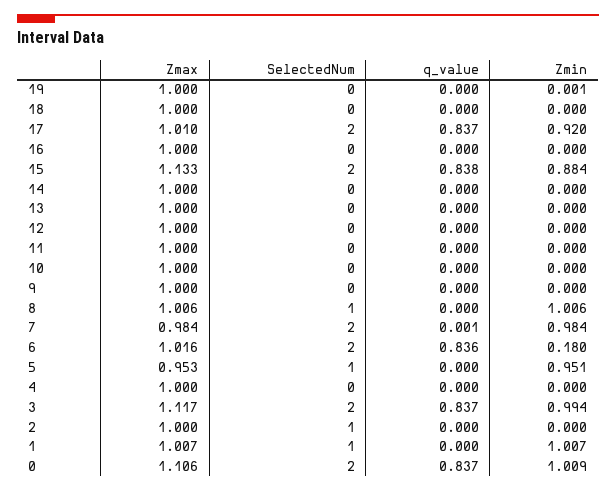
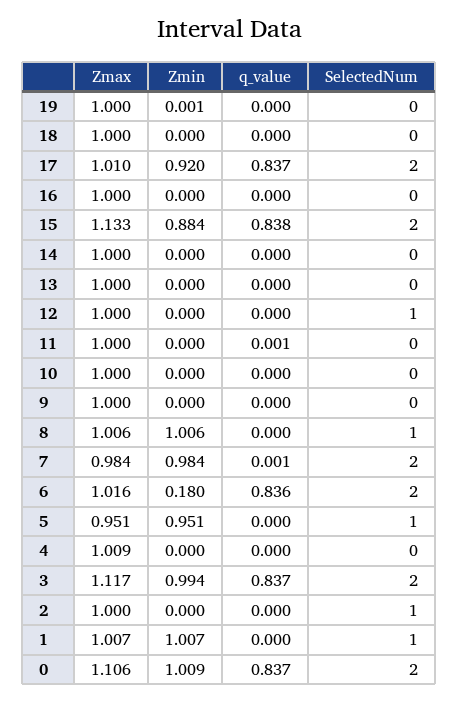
  {
    "Zmax": {
      "19": 1,
      "18": 1,
      "17": 1.01,
      "16": 1,
      "15": 1.133,
      "14": 1,
      "13": 1,
      "12": 1,
      "11": 1,
      "10": 1,
      "9": 1,
      "8": 1.006,
      "7": 0.984,
      "6": 1.016,
-     "5": 0.953,
+     "5": 0.951,
-     "4": 1,
+     "4": 1.009,
      "3": 1.117,
      "2": 1,
      "1": 1.007,
      "0": 1.106
    },
    "SelectedNum": {
      "19": 0,
      "18": 0,
      "17": 2,
      "16": 0,
      "15": 2,
      "14": 0,
      "13": 0,
-     "12": 0,
+     "12": 1,
      "11": 0,
      "10": 0,
      "9": 0,
      "8": 1,
      "7": 2,
      "6": 2,
      "5": 1,
      "4": 0,
      "3": 2,
      "2": 1,
      "1": 1,
      "0": 2
    },
    "q_value": {
      "19": 0,
      "18": 0,
      "17": 0.837,
      "16": 0,
      "15": 0.838,
      "14": 0,
      "13": 0,
      "12": 0,
-     "11": 0,
+     "11": 0.001,
      "10": 0,
      "9": 0,
      "8": 0,
      "7": 0.001,
      "6": 0.836,
      "5": 0,
      "4": 0,
      "3": 0.837,
      "2": 0,
      "1": 0,
      "0": 0.837
    },
    "Zmin": {
      "19": 0.001,
      "18": 0,
      "17": 0.92,
      "16": 0,
      "15": 0.884,
      "14": 0,
      "13": 0,
      "12": 0,
      "11": 0,
      "10": 0,
      "9": 0,
      "8": 1.006,
      "7": 0.984,
      "6": 0.18,
      "5": 0.951,
      "4": 0,
      "3": 0.994,
      "2": 0,
      "1": 1.007,
      "0": 1.009
    }
  }

